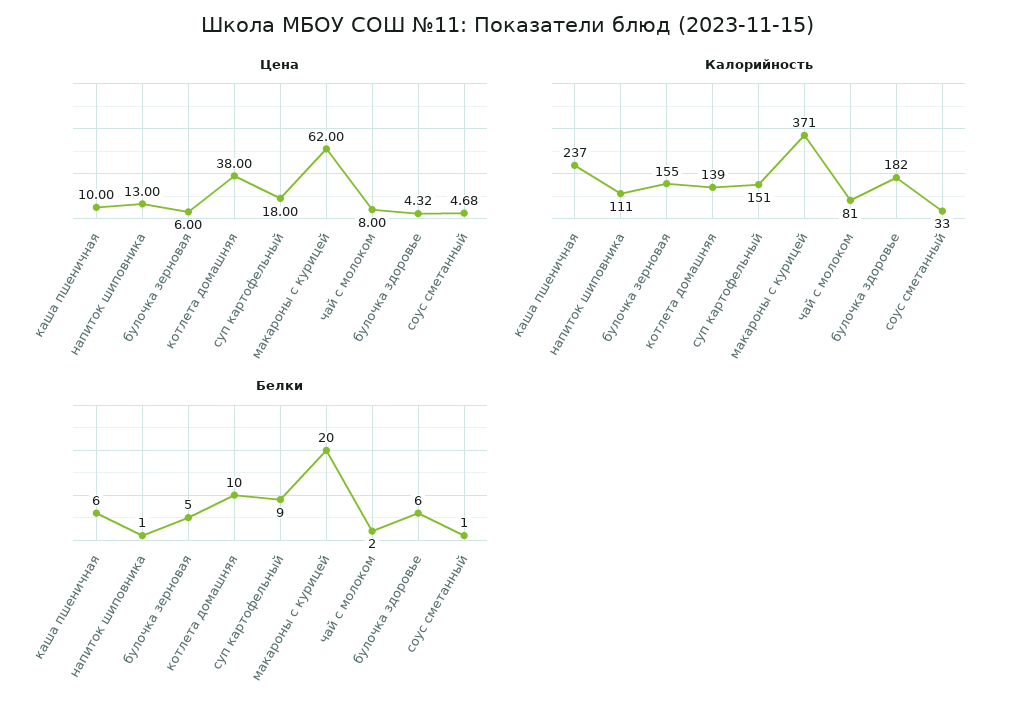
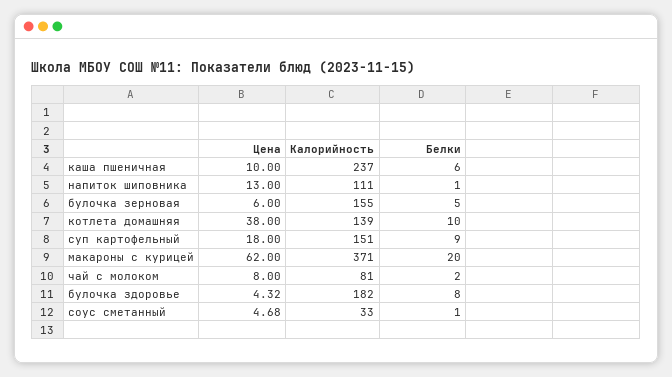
  {
    "Цена": {
      "каша пшеничная": 10,
      "напиток шиповника": 13,
      "булочка зерновая": 6,
      "котлета домашняя": 38,
      "суп картофельный": 18,
      "макароны с курицей": 62,
      "чай с молоком": 8,
      "булочка здоровье": 4.32,
      "соус сметанный": 4.68
    },
    "Калорийность": {
      "каша пшеничная": 237,
      "напиток шиповника": 111,
      "булочка зерновая": 155,
      "котлета домашняя": 139,
      "суп картофельный": 151,
      "макароны с курицей": 371,
      "чай с молоком": 81,
      "булочка здоровье": 182,
      "соус сметанный": 33
    },
    "Белки": {
      "каша пшеничная": 6,
      "напиток шиповника": 1,
      "булочка зерновая": 5,
      "котлета домашняя": 10,
      "суп картофельный": 9,
      "макароны с курицей": 20,
      "чай с молоком": 2,
-     "булочка здоровье": 6,
+     "булочка здоровье": 8,
      "соус сметанный": 1
    }
  }

